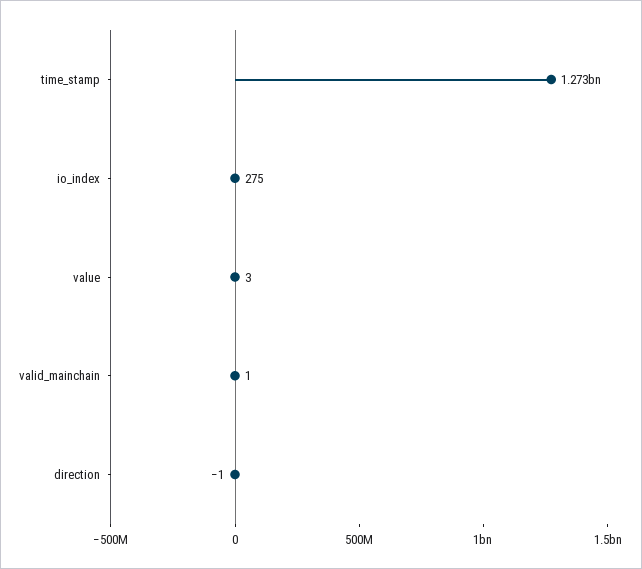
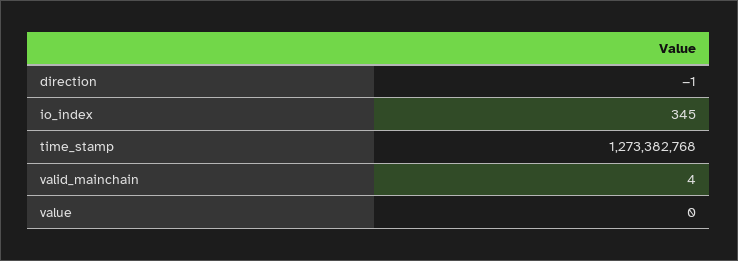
  {
    "time_stamp": 1273382768,
-   "io_index": 275,
+   "io_index": 345,
-   "value": 3,
+   "value": 0,
-   "valid_mainchain": 1,
+   "valid_mainchain": 4,
    "direction": -1
  }

